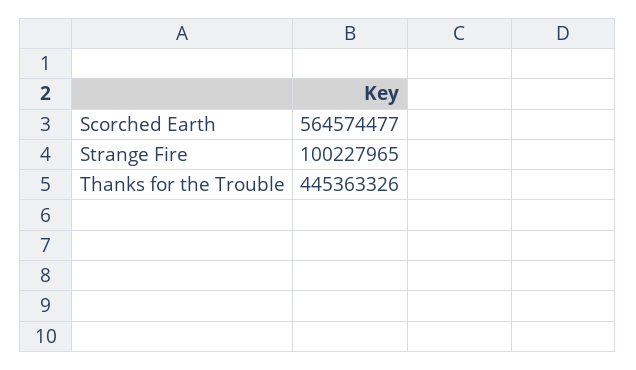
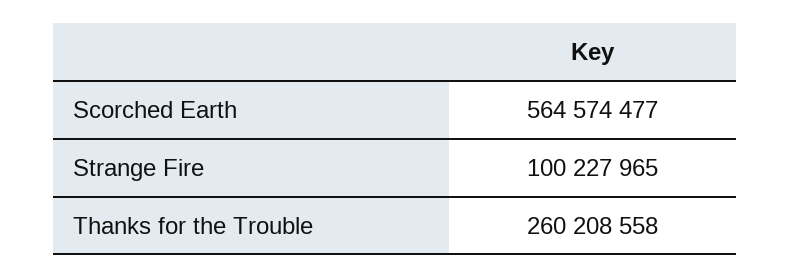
  {
    "Scorched Earth": 564574477,
    "Strange Fire": 100227965,
-   "Thanks for the Trouble": 445363326
+   "Thanks for the Trouble": 260208558
  }

